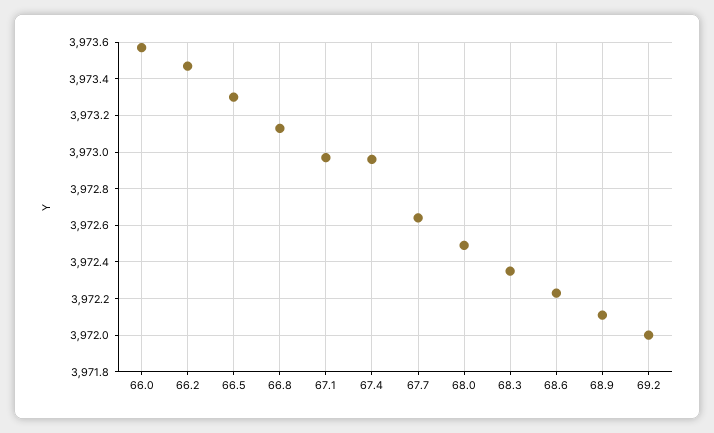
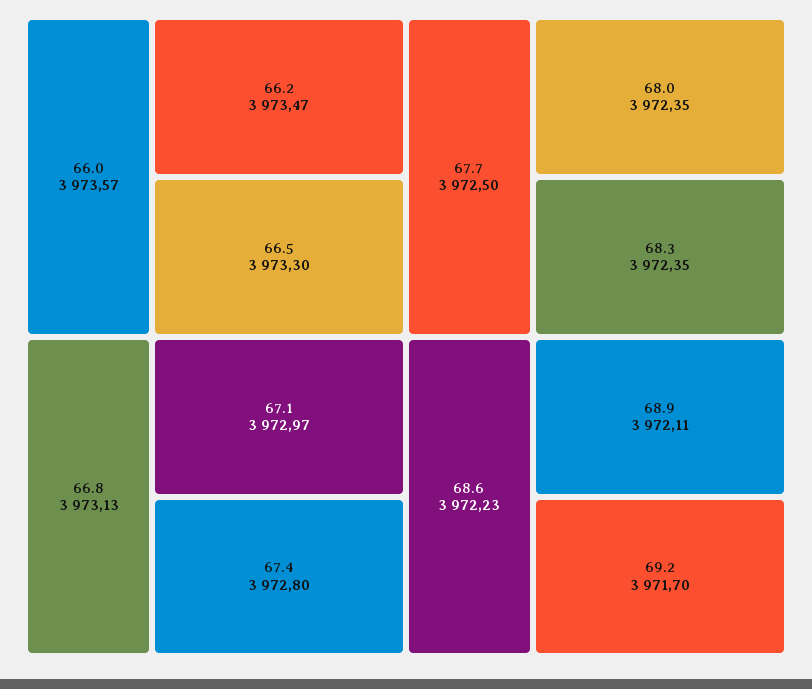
  {
    "66.0": 3973.57,
    "66.2": 3973.47,
    "66.5": 3973.3,
    "66.8": 3973.13,
    "67.1": 3972.97,
-   "67.4": 3972.95,
+   "67.4": 3972.8,
-   "67.7": 3972.65,
+   "67.7": 3972.5,
-   "68.0": 3972.5,
+   "68.0": 3972.35,
    "68.3": 3972.35,
    "68.6": 3972.23,
    "68.9": 3972.11,
-   "69.2": 3972
+   "69.2": 3971.7
  }

